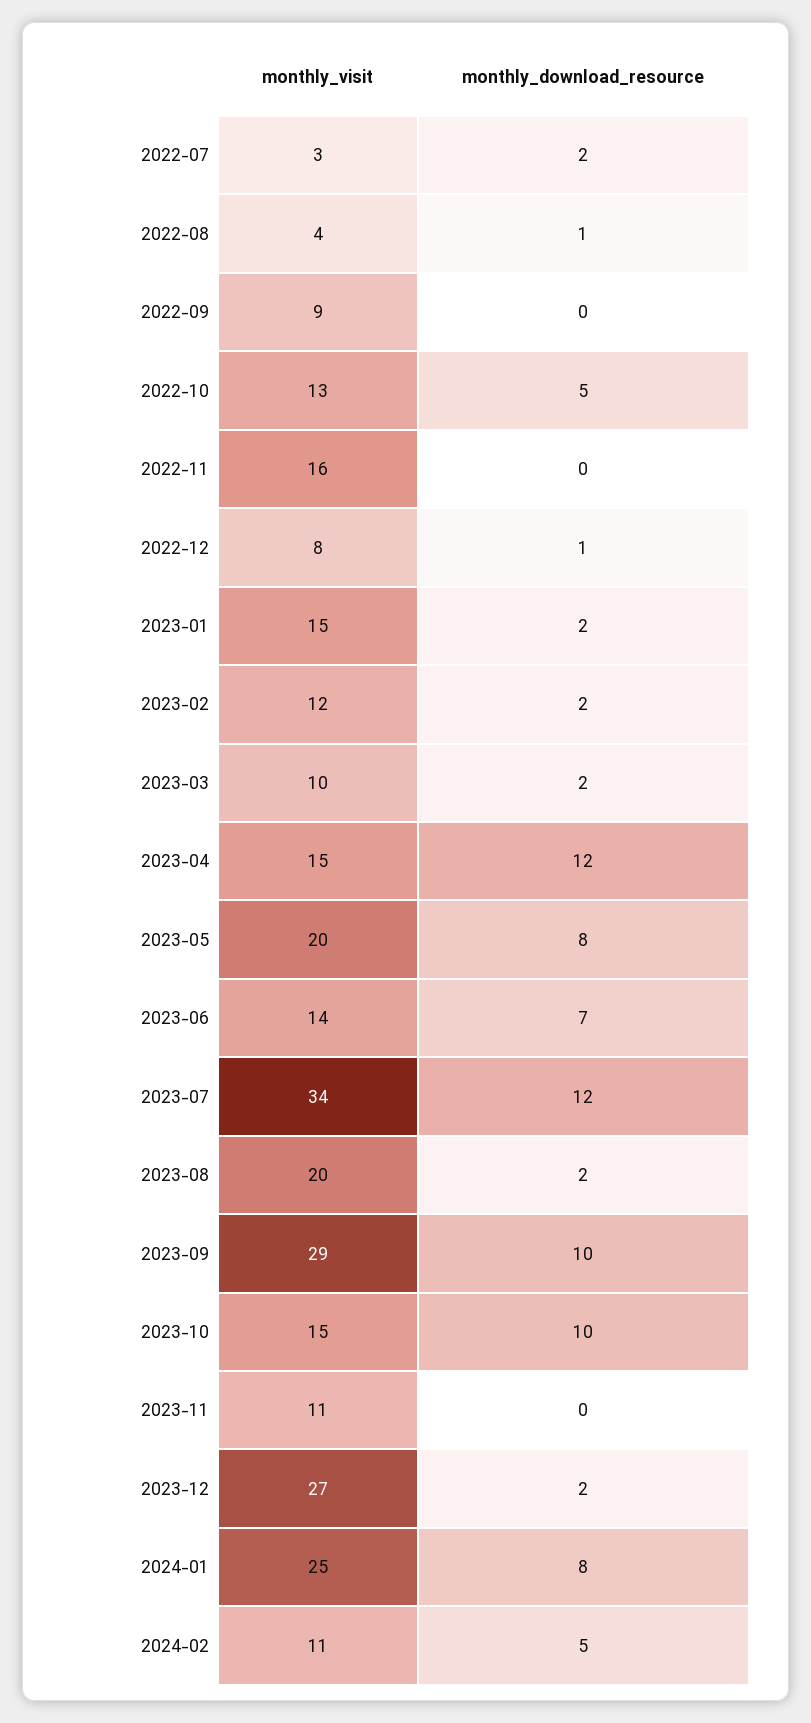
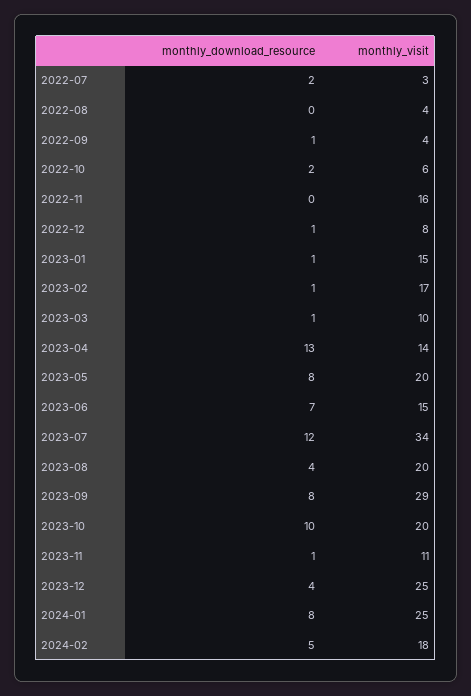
  {
    "monthly_visit": {
      "2022-07": 3,
      "2022-08": 4,
-     "2022-09": 9,
+     "2022-09": 4,
-     "2022-10": 13,
+     "2022-10": 6,
      "2022-11": 16,
      "2022-12": 8,
      "2023-01": 15,
-     "2023-02": 12,
+     "2023-02": 17,
      "2023-03": 10,
-     "2023-04": 15,
+     "2023-04": 14,
      "2023-05": 20,
-     "2023-06": 14,
+     "2023-06": 15,
      "2023-07": 34,
      "2023-08": 20,
      "2023-09": 29,
-     "2023-10": 15,
+     "2023-10": 20,
      "2023-11": 11,
-     "2023-12": 27,
+     "2023-12": 25,
      "2024-01": 25,
-     "2024-02": 11
+     "2024-02": 18
    },
    "monthly_download_resource": {
      "2022-07": 2,
-     "2022-08": 1,
+     "2022-08": 0,
-     "2022-09": 0,
+     "2022-09": 1,
-     "2022-10": 5,
+     "2022-10": 2,
      "2022-11": 0,
      "2022-12": 1,
-     "2023-01": 2,
+     "2023-01": 1,
-     "2023-02": 2,
+     "2023-02": 1,
-     "2023-03": 2,
+     "2023-03": 1,
-     "2023-04": 12,
+     "2023-04": 13,
      "2023-05": 8,
      "2023-06": 7,
      "2023-07": 12,
-     "2023-08": 2,
+     "2023-08": 4,
-     "2023-09": 10,
+     "2023-09": 8,
      "2023-10": 10,
-     "2023-11": 0,
+     "2023-11": 1,
-     "2023-12": 2,
+     "2023-12": 4,
      "2024-01": 8,
      "2024-02": 5
    }
  }

